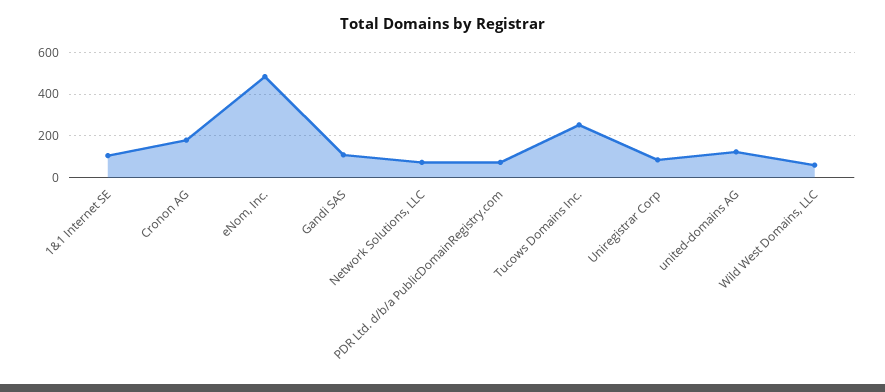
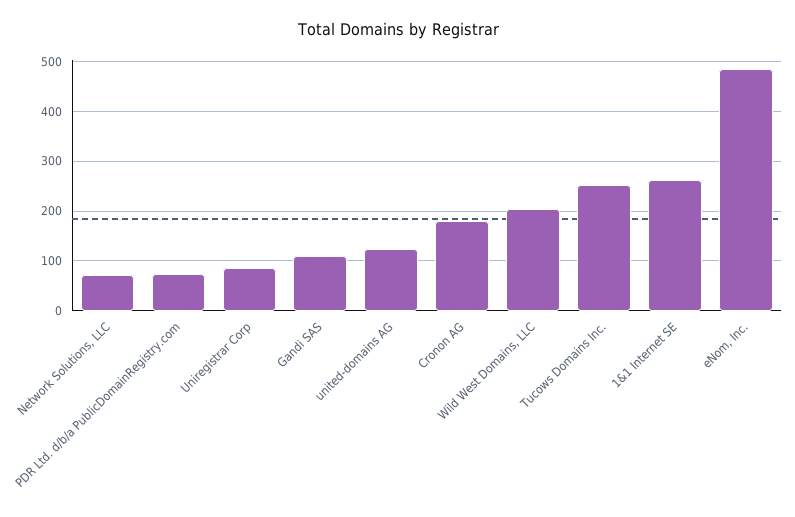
  {
-   "1&1 Internet SE": 100,
+   "1&1 Internet SE": 260,
    "Cronon AG": 180,
    "eNom, Inc.": 480,
    "Gandi SAS": 100,
    "Network Solutions, LLC": 80,
    "PDR Ltd. d/b/a PublicDomainRegistry.com": 80,
    "Tucows Domains Inc.": 260,
    "Uniregistrar Corp": 80,
    "united-domains AG": 120,
-   "Wild West Domains, LLC": 50
+   "Wild West Domains, LLC": 200
  }

